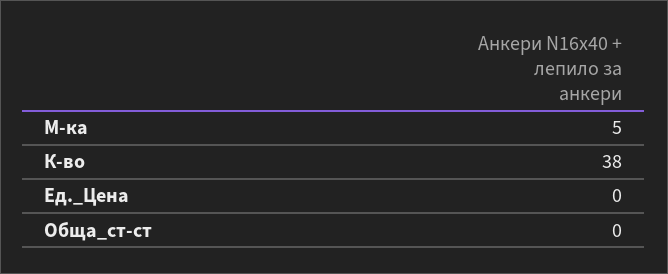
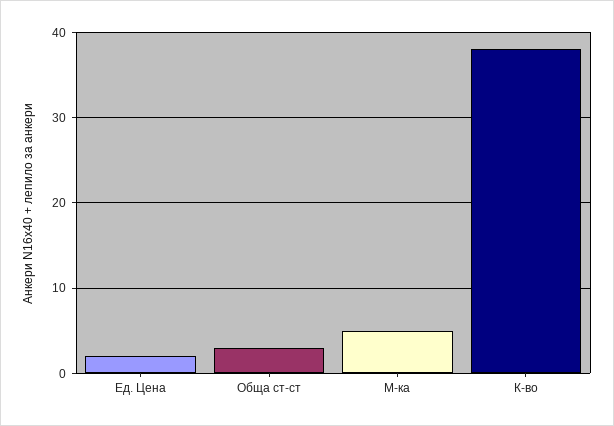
  {
    "М-ка": 5,
    "К-во": 38,
-   "Ед._Цена": 0,
+   "Ед._Цена": 2,
-   "Обща_ст-ст": 0
+   "Обща_ст-ст": 3
  }

